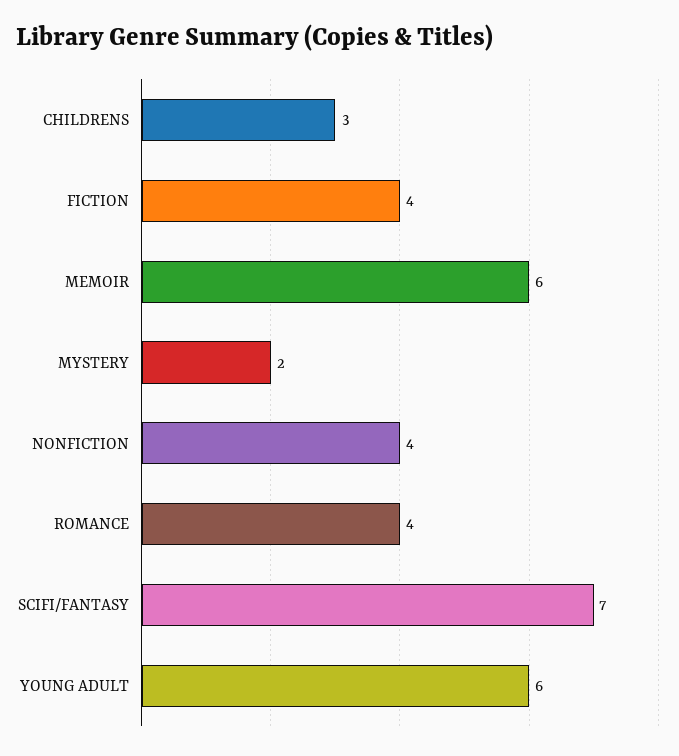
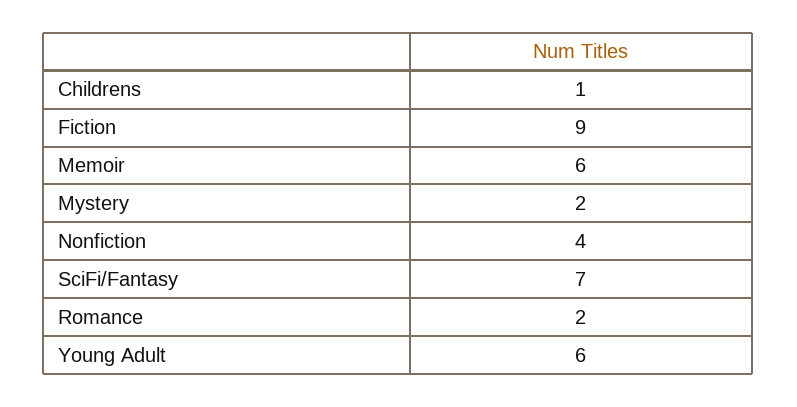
  {
-   "CHILDRENS": 3,
+   "CHILDRENS": 1,
-   "FICTION": 4,
+   "FICTION": 9,
    "MEMOIR": 6,
    "MYSTERY": 2,
    "NONFICTION": 4,
-   "ROMANCE": 4,
+   "ROMANCE": 2,
    "SCIFI/FANTASY": 7,
    "YOUNG ADULT": 6
  }

